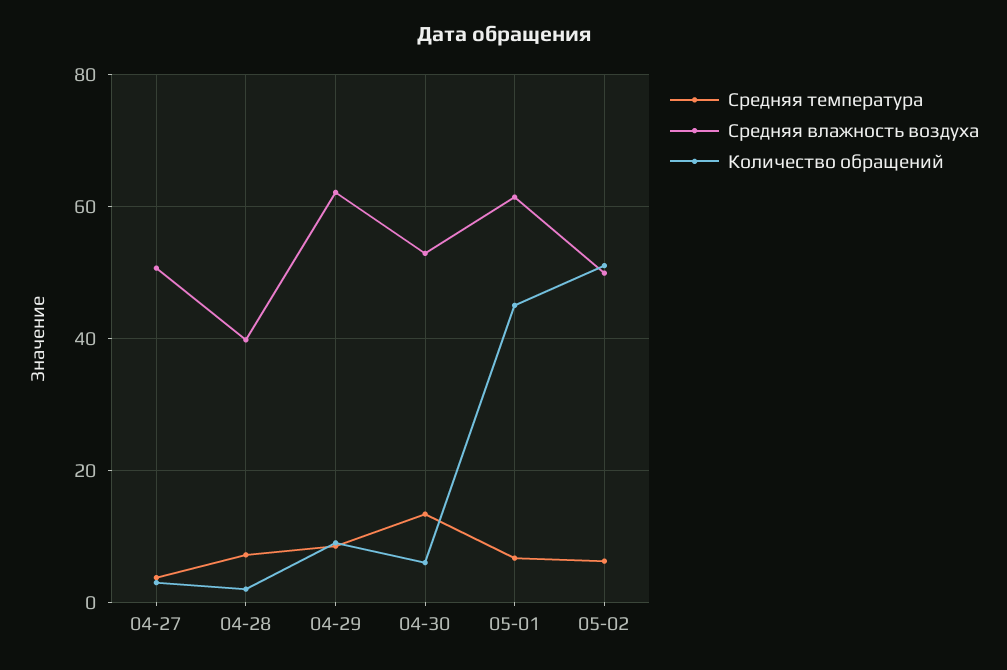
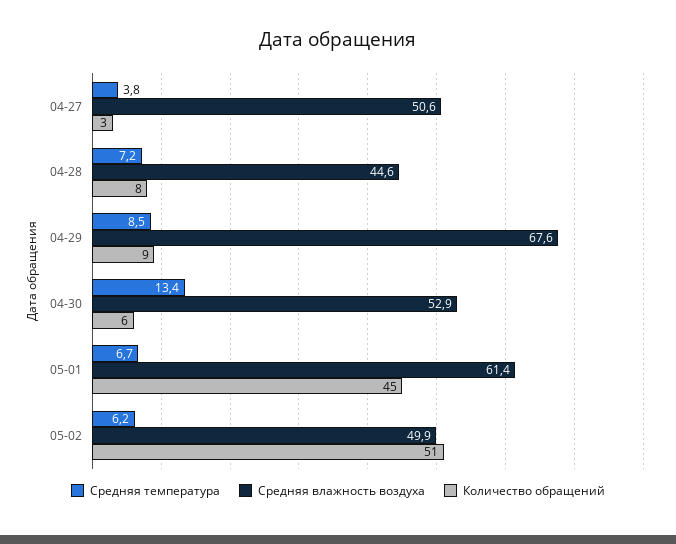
  {
    "Средняя температура": {
      "04-27": 3.8,
      "04-28": 7.2,
      "04-29": 8.5,
      "04-30": 13.4,
      "05-01": 6.7,
      "05-02": 6.2
    },
    "Средняя влажность воздуха": {
      "04-27": 50.6,
-     "04-28": 40,
+     "04-28": 44.6,
-     "04-29": 62,
+     "04-29": 67.6,
      "04-30": 52.9,
      "05-01": 61.4,
      "05-02": 49.9
    },
    "Количество обращений": {
      "04-27": 3,
-     "04-28": 2,
+     "04-28": 8,
      "04-29": 9,
      "04-30": 6,
      "05-01": 45,
      "05-02": 51
    }
  }

